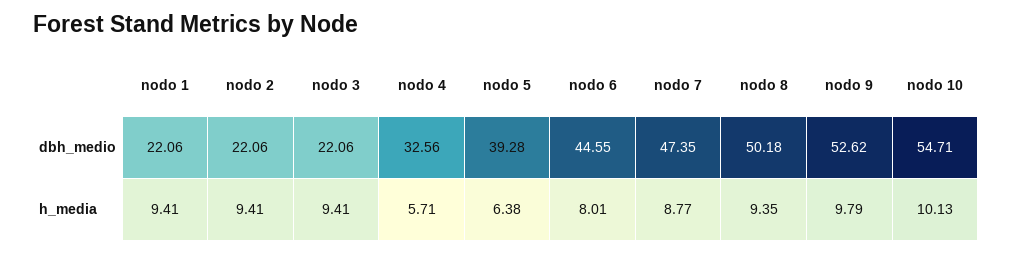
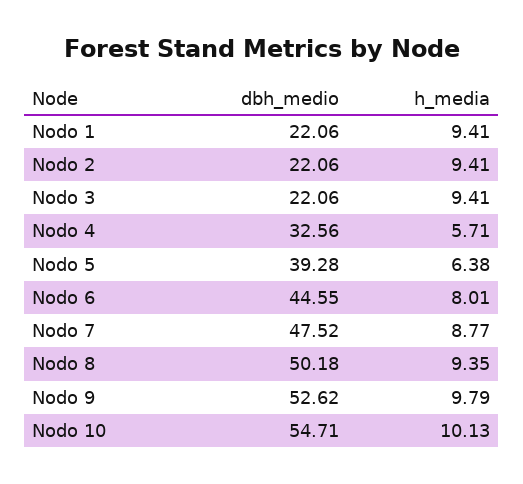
  {
    "nodo 1": {
      "dbh_medio": 22.06,
      "h_media": 9.41
    },
    "nodo 2": {
      "dbh_medio": 22.06,
      "h_media": 9.41
    },
    "nodo 3": {
      "dbh_medio": 22.06,
      "h_media": 9.41
    },
    "nodo 4": {
      "dbh_medio": 32.56,
      "h_media": 5.71
    },
    "nodo 5": {
      "dbh_medio": 39.28,
      "h_media": 6.38
    },
    "nodo 6": {
      "dbh_medio": 44.55,
      "h_media": 8.01
    },
    "nodo 7": {
-     "dbh_medio": 47.35,
+     "dbh_medio": 47.52,
      "h_media": 8.77
    },
    "nodo 8": {
      "dbh_medio": 50.18,
      "h_media": 9.35
    },
    "nodo 9": {
      "dbh_medio": 52.62,
      "h_media": 9.79
    },
    "nodo 10": {
      "dbh_medio": 54.71,
      "h_media": 10.13
    }
  }

